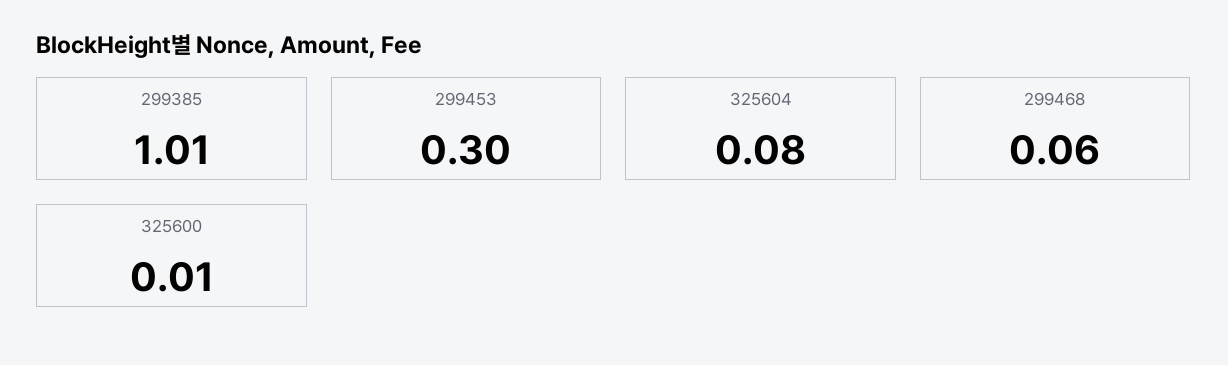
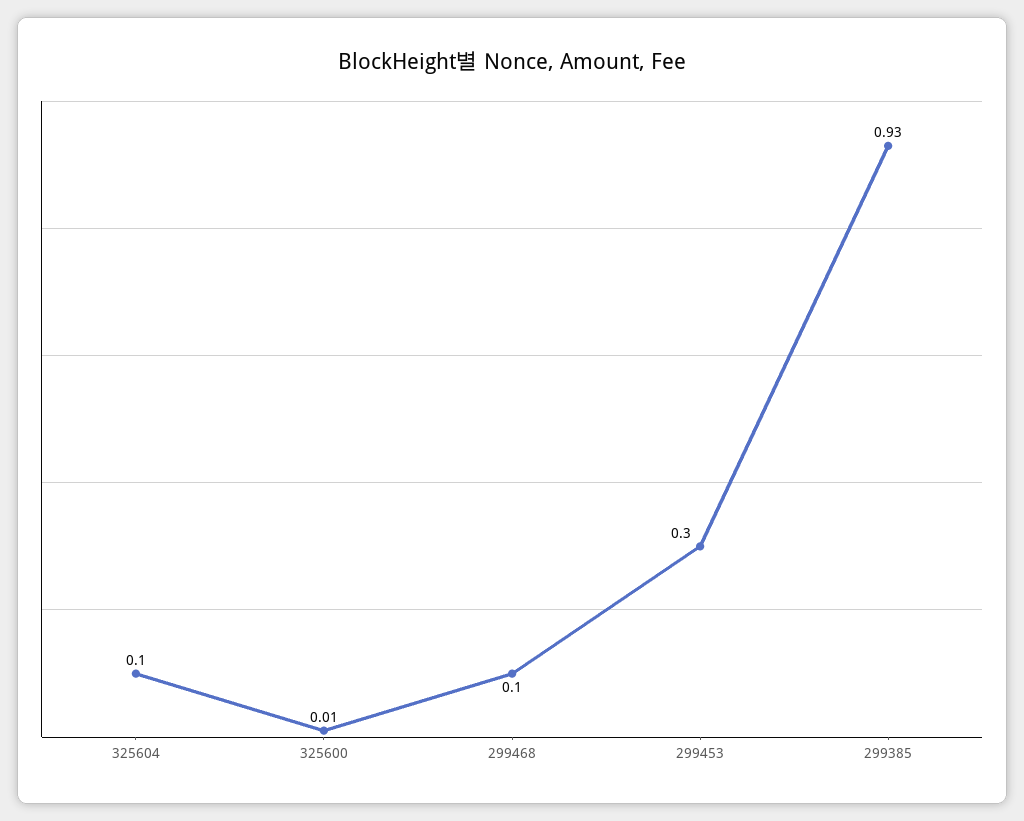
  {
-   "299385": 1.01,
+   "299385": 0.93,
    "299453": 0.3,
-   "325604": 0.08,
+   "325604": 0.1,
-   "299468": 0.06,
+   "299468": 0.1,
    "325600": 0.01
  }

